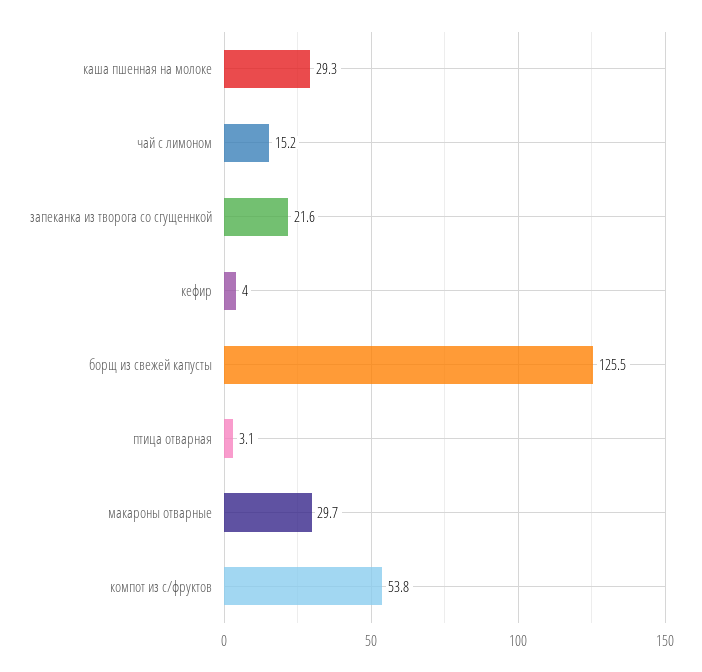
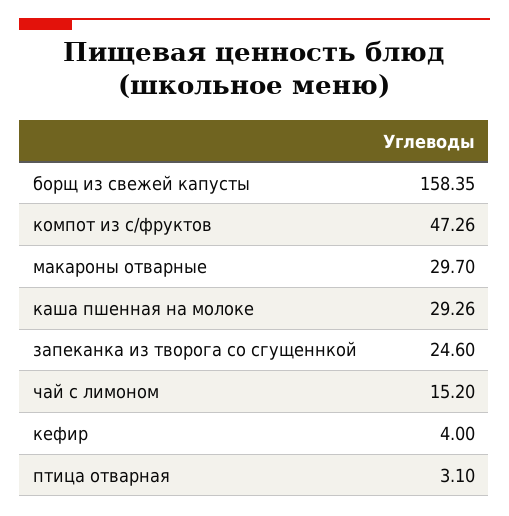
  {
    "каша пшенная на молоке": 29.26,
    "чай с лимоном": 15.2,
-   "запеканка из творога со сгущеннкой": 21.6,
+   "запеканка из творога со сгущеннкой": 24.6,
    "кефир": 4,
-   "борщ из свежей капусты": 125.5,
+   "борщ из свежей капусты": 158.35,
    "птица отварная": 3.1,
    "макароны отварные": 29.7,
-   "компот из с/фруктов": 53.8
+   "компот из с/фруктов": 47.26
  }

